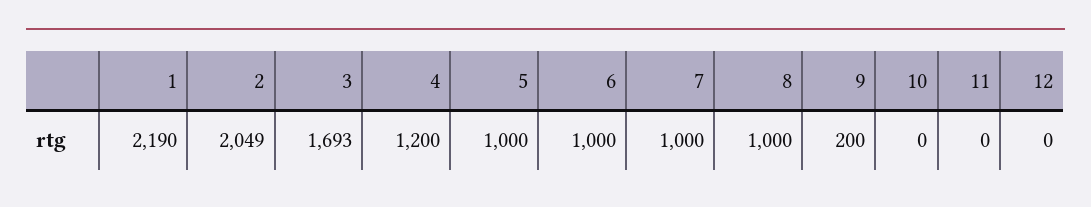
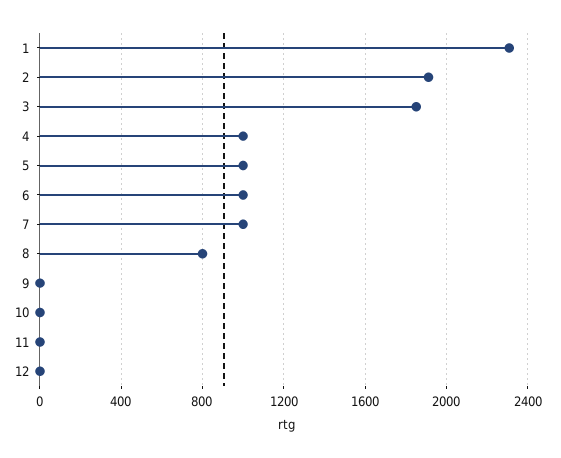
  {
-   "1": 2190,
+   "1": 2300,
-   "2": 2049,
+   "2": 1900,
-   "3": 1693,
+   "3": 1850,
-   "4": 1200,
+   "4": 1000,
    "5": 1000,
    "6": 1000,
    "7": 1000,
-   "8": 1000,
+   "8": 800,
-   "9": 200,
+   "9": 0,
    "10": 0,
    "11": 0,
    "12": 0
  }

